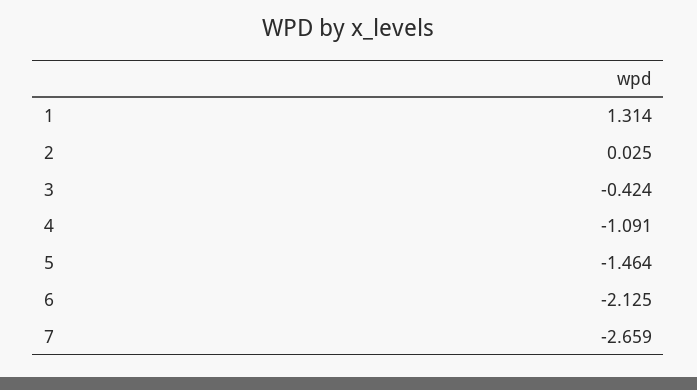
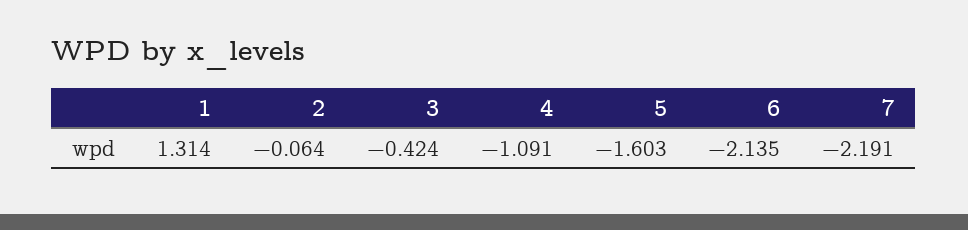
  {
    "1": 1.314,
-   "2": 0.025,
+   "2": -0.064,
    "3": -0.424,
    "4": -1.091,
-   "5": -1.464,
+   "5": -1.603,
-   "6": -2.125,
+   "6": -2.135,
-   "7": -2.659
+   "7": -2.191
  }

